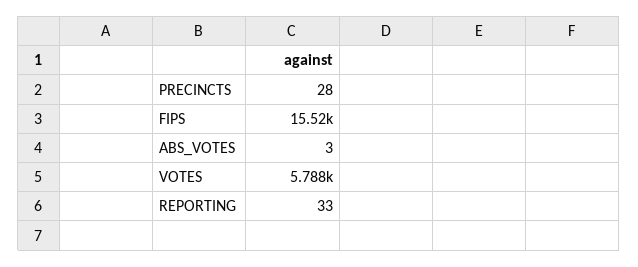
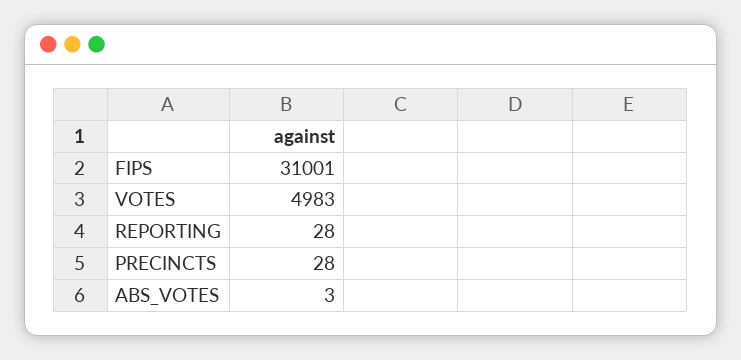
  {
    "PRECINCTS": 28,
-   "FIPS": 15520,
+   "FIPS": 31001,
    "ABS_VOTES": 3,
-   "VOTES": 5788,
+   "VOTES": 4983,
-   "REPORTING": 33
+   "REPORTING": 28
  }

